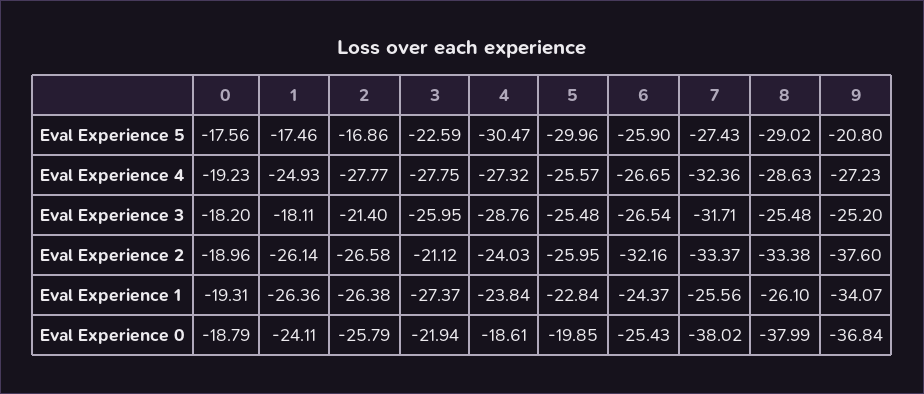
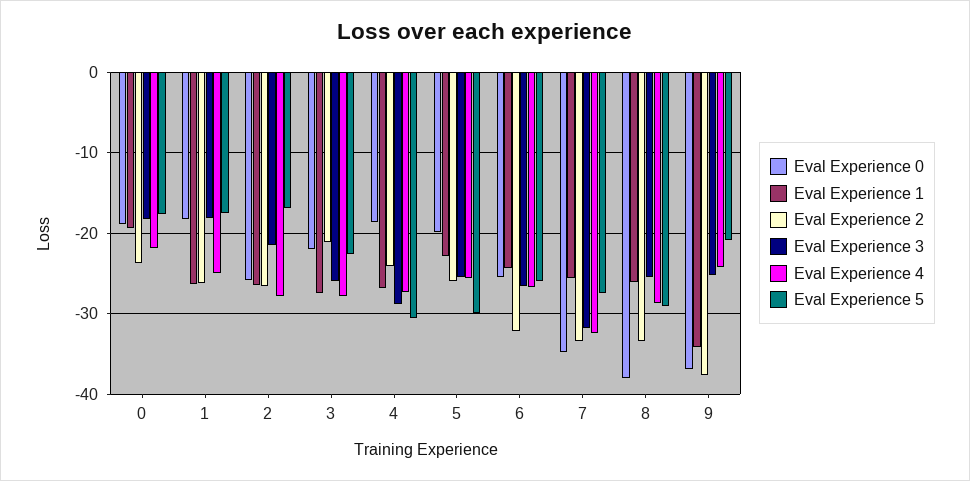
  {
    "Eval Experience 5": {
      "0": -17.56,
      "1": -17.46,
      "2": -16.86,
      "3": -22.59,
      "4": -30.47,
      "5": -29.96,
      "6": -25.9,
      "7": -27.43,
      "8": -29.02,
      "9": -20.8
    },
    "Eval Experience 4": {
-     "0": -19.23,
+     "0": -22,
      "1": -24.93,
      "2": -27.77,
      "3": -27.75,
      "4": -27.32,
      "5": -25.57,
      "6": -26.65,
      "7": -32.36,
      "8": -28.63,
-     "9": -27.23
+     "9": -24
    },
    "Eval Experience 3": {
      "0": -18.2,
      "1": -18.11,
      "2": -21.4,
      "3": -25.95,
      "4": -28.76,
      "5": -25.48,
      "6": -26.54,
      "7": -31.71,
      "8": -25.48,
      "9": -25.2
    },
    "Eval Experience 2": {
-     "0": -18.96,
+     "0": -24,
      "1": -26.14,
      "2": -26.58,
      "3": -21.12,
      "4": -24.03,
      "5": -25.95,
      "6": -32.16,
      "7": -33.37,
      "8": -33.38,
      "9": -37.6
    },
    "Eval Experience 1": {
      "0": -19.31,
      "1": -26.36,
      "2": -26.38,
      "3": -27.37,
-     "4": -23.84,
+     "4": -27,
      "5": -22.84,
      "6": -24.37,
      "7": -25.56,
      "8": -26.1,
      "9": -34.07
    },
    "Eval Experience 0": {
      "0": -18.79,
-     "1": -24.11,
+     "1": -18,
      "2": -25.79,
      "3": -21.94,
      "4": -18.61,
      "5": -19.85,
      "6": -25.43,
-     "7": -38.02,
+     "7": -35,
      "8": -37.99,
      "9": -36.84
    }
  }

